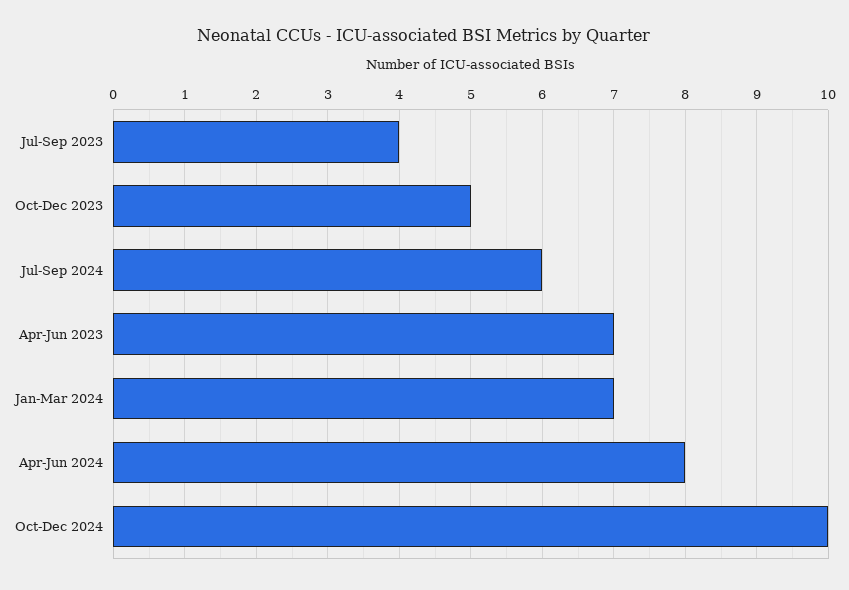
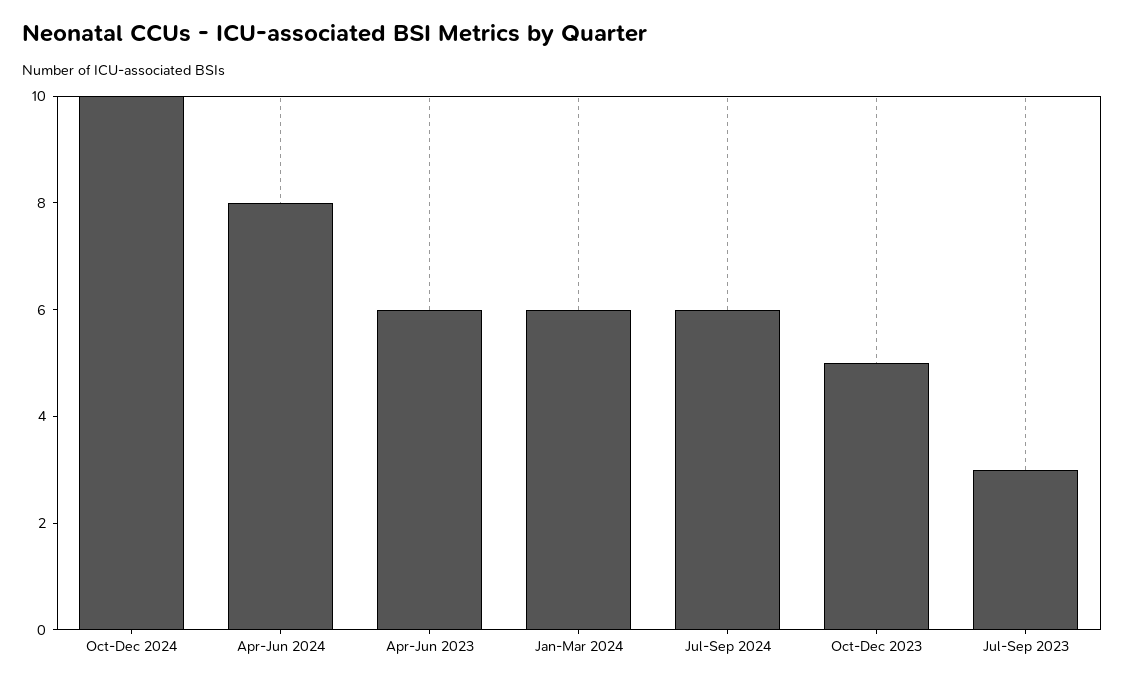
  {
-   "Jul-Sep 2023": 4,
+   "Jul-Sep 2023": 3,
    "Oct-Dec 2023": 5,
    "Jul-Sep 2024": 6,
-   "Apr-Jun 2023": 7,
+   "Apr-Jun 2023": 6,
-   "Jan-Mar 2024": 7,
+   "Jan-Mar 2024": 6,
    "Apr-Jun 2024": 8,
    "Oct-Dec 2024": 10
  }

